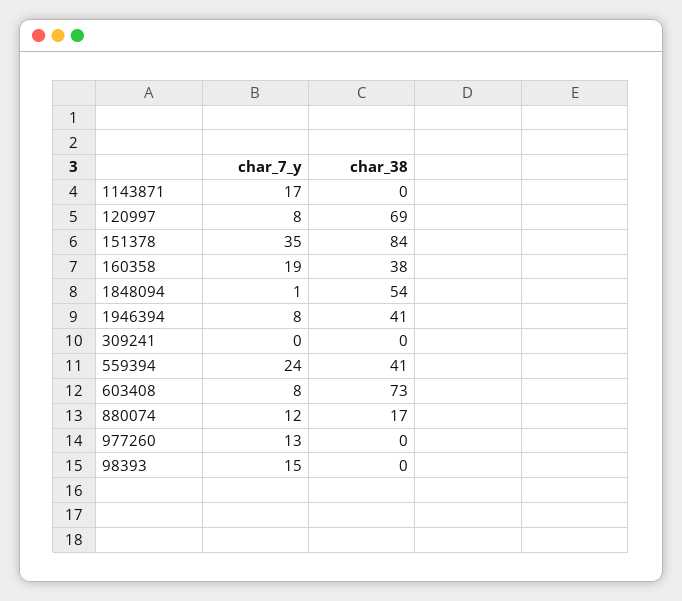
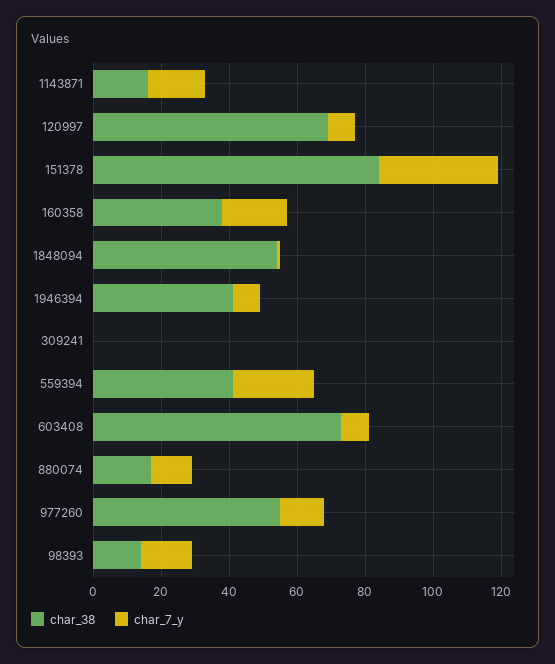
  {
    "char_7_y": {
      "1143871": 17,
      "120997": 8,
      "151378": 35,
      "160358": 19,
      "1848094": 1,
      "1946394": 8,
      "309241": 0,
      "559394": 24,
      "603408": 8,
      "880074": 12,
      "977260": 13,
      "98393": 15
    },
    "char_38": {
-     "1143871": 0,
+     "1143871": 15,
      "120997": 69,
      "151378": 84,
      "160358": 38,
      "1848094": 54,
      "1946394": 41,
      "309241": 0,
      "559394": 41,
      "603408": 73,
      "880074": 17,
-     "977260": 0,
+     "977260": 55,
-     "98393": 0
+     "98393": 15
    }
  }

